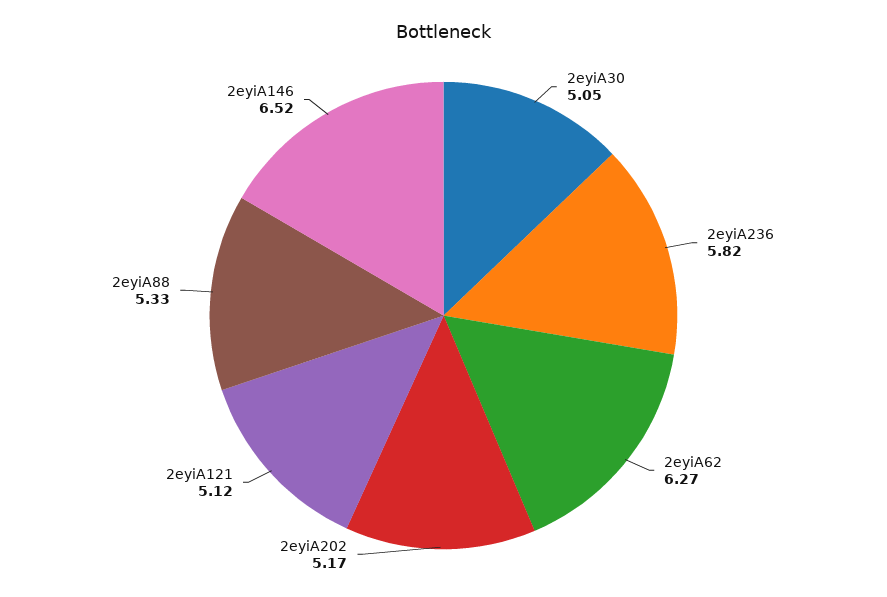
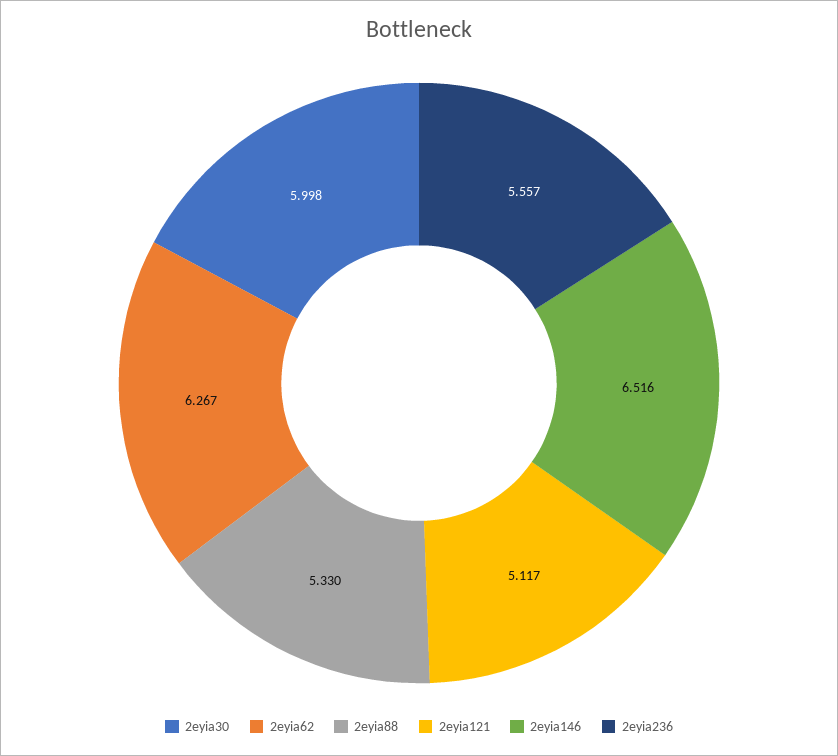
  {
-   "2eyiA30": 5.05,
+   "2eyiA30": 5.998,
-   "2eyiA236": 5.82,
+   "2eyiA236": 5.557,
    "2eyiA62": 6.267,
-   "2eyiA202": 5.17,
    "2eyiA121": 5.117,
    "2eyiA88": 5.33,
    "2eyiA146": 6.516
  }

